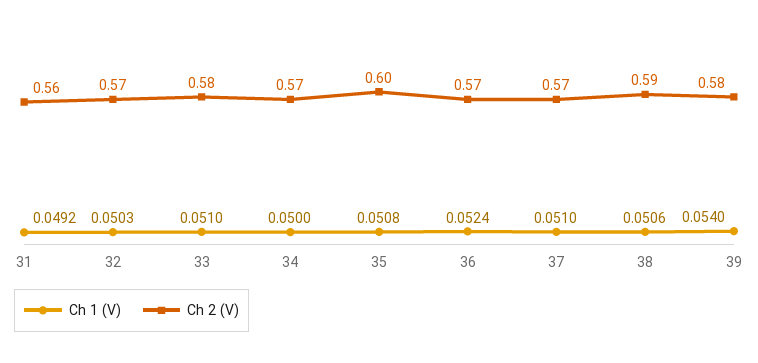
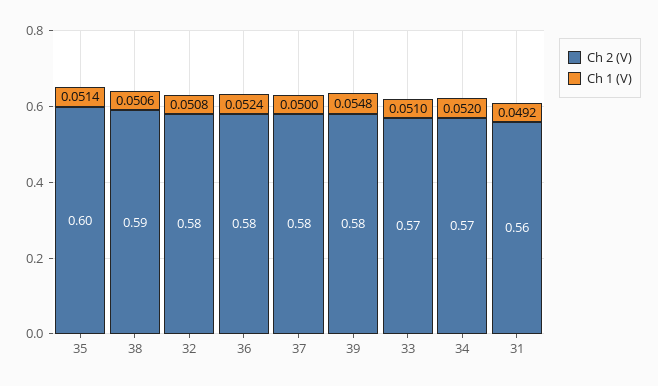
  {
    "Ch 1 (V)": {
      "31": 0.0492,
-     "32": 0.0503,
+     "32": 0.0508,
      "33": 0.051,
-     "34": 0.05,
+     "34": 0.052,
-     "35": 0.0508,
+     "35": 0.0514,
      "36": 0.0524,
-     "37": 0.051,
+     "37": 0.05,
      "38": 0.0506,
-     "39": 0.054
+     "39": 0.0548
    },
    "Ch 2 (V)": {
      "31": 0.56,
-     "32": 0.57,
+     "32": 0.58,
-     "33": 0.58,
+     "33": 0.57,
      "34": 0.57,
      "35": 0.6,
-     "36": 0.57,
+     "36": 0.58,
-     "37": 0.57,
+     "37": 0.58,
      "38": 0.59,
      "39": 0.58
    }
  }

